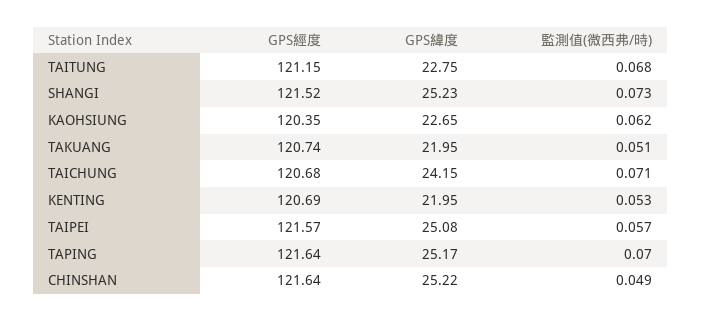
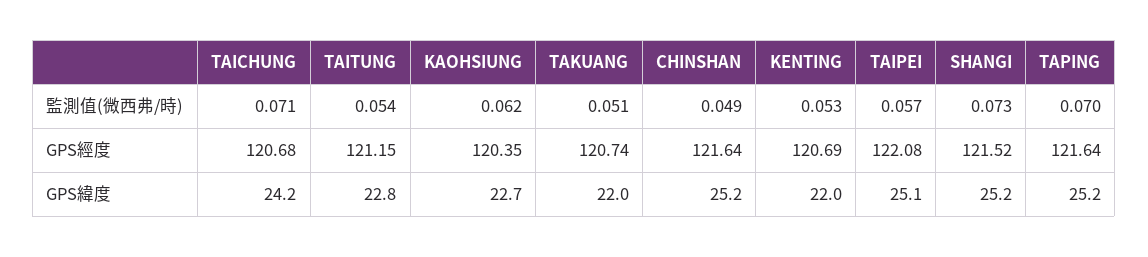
  {
    "GPS經度": {
      "TAITUNG": 121.15,
      "SHANGI": 121.52,
      "KAOHSIUNG": 120.35,
      "TAKUANG": 120.74,
      "TAICHUNG": 120.68,
      "KENTING": 120.69,
-     "TAIPEI": 121.57,
+     "TAIPEI": 122.08,
      "TAPING": 121.64,
      "CHINSHAN": 121.64
    },
    "GPS緯度": {
      "TAITUNG": 22.75,
      "SHANGI": 25.23,
      "KAOHSIUNG": 22.65,
      "TAKUANG": 21.95,
      "TAICHUNG": 24.15,
      "KENTING": 21.95,
      "TAIPEI": 25.08,
      "TAPING": 25.17,
      "CHINSHAN": 25.22
    },
    "監測值(微西弗/時)": {
-     "TAITUNG": 0.068,
+     "TAITUNG": 0.054,
      "SHANGI": 0.073,
      "KAOHSIUNG": 0.062,
      "TAKUANG": 0.051,
      "TAICHUNG": 0.071,
      "KENTING": 0.053,
      "TAIPEI": 0.057,
      "TAPING": 0.07,
      "CHINSHAN": 0.049
    }
  }

